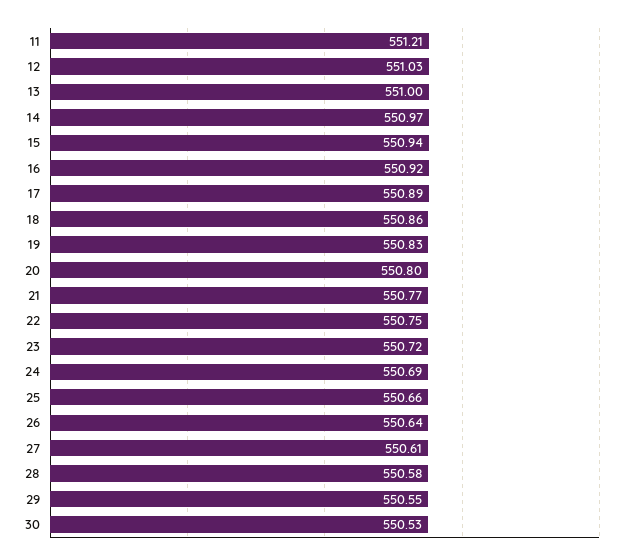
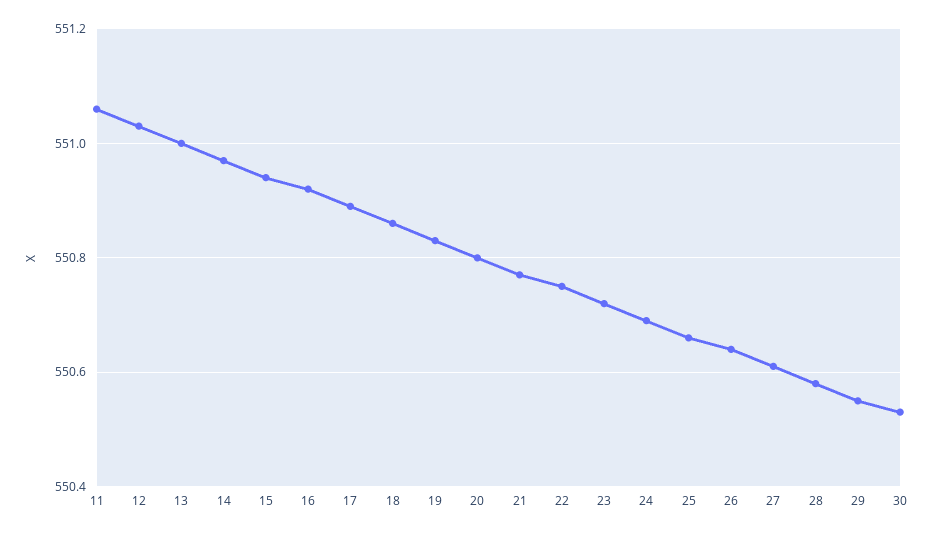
  {
-   "11": 551.21,
+   "11": 551.05,
    "12": 551.03,
    "13": 551,
    "14": 550.97,
    "15": 550.94,
    "16": 550.92,
    "17": 550.89,
    "18": 550.86,
    "19": 550.83,
    "20": 550.8,
    "21": 550.77,
    "22": 550.75,
    "23": 550.72,
    "24": 550.69,
    "25": 550.66,
    "26": 550.64,
    "27": 550.61,
    "28": 550.58,
    "29": 550.55,
    "30": 550.53
  }

